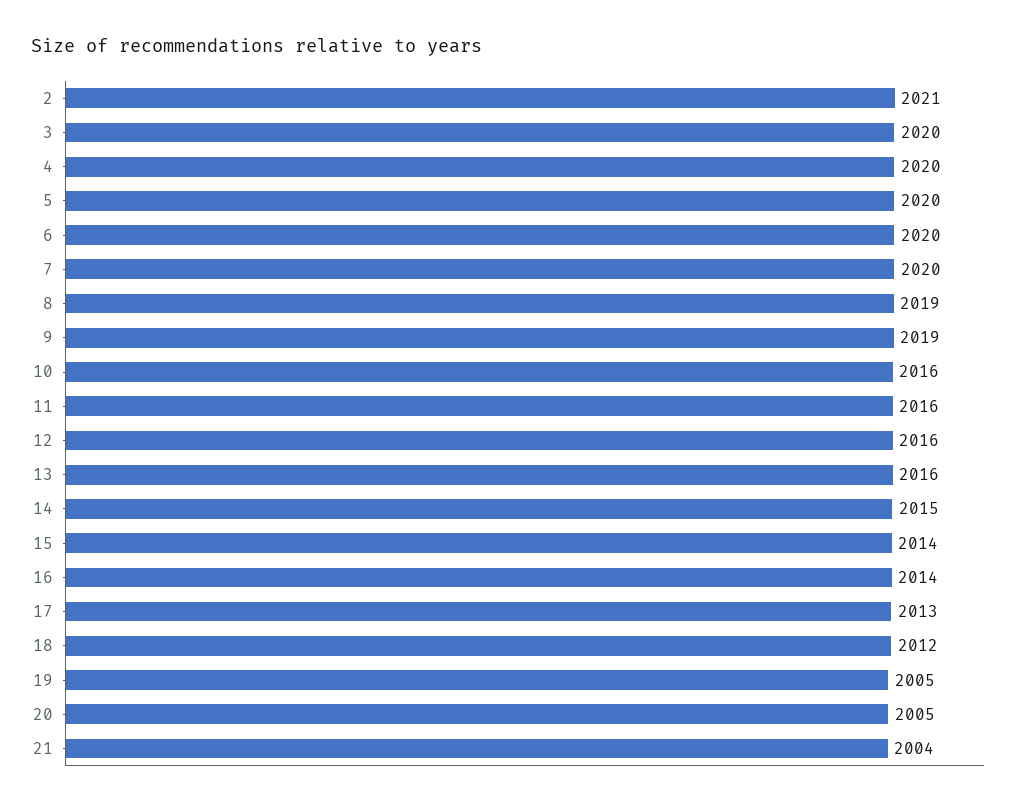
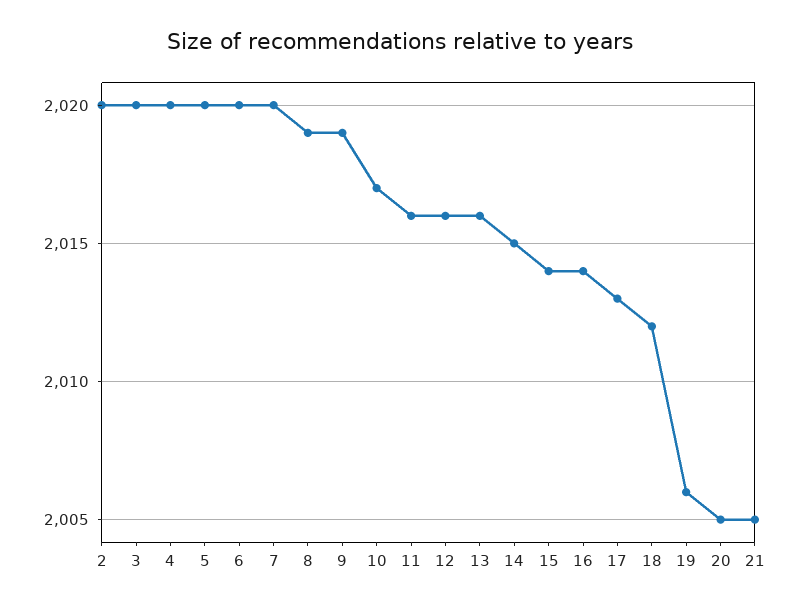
  {
-   "2": 2021,
+   "2": 2020,
    "3": 2020,
    "4": 2020,
    "5": 2020,
    "6": 2020,
    "7": 2020,
    "8": 2019,
    "9": 2019,
-   "10": 2016,
+   "10": 2017,
    "11": 2016,
    "12": 2016,
    "13": 2016,
    "14": 2015,
    "15": 2014,
    "16": 2014,
    "17": 2013,
    "18": 2012,
-   "19": 2005,
+   "19": 2006,
    "20": 2005,
-   "21": 2004
+   "21": 2005
  }

